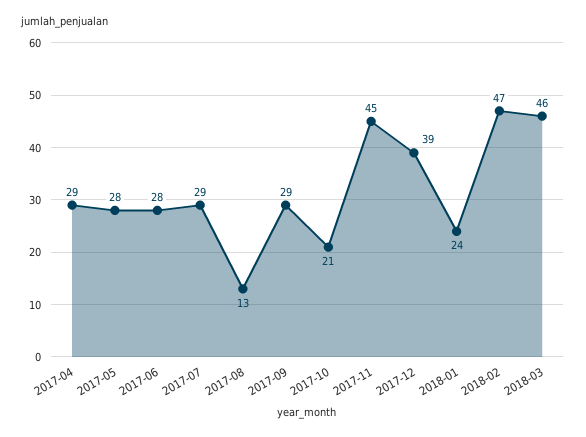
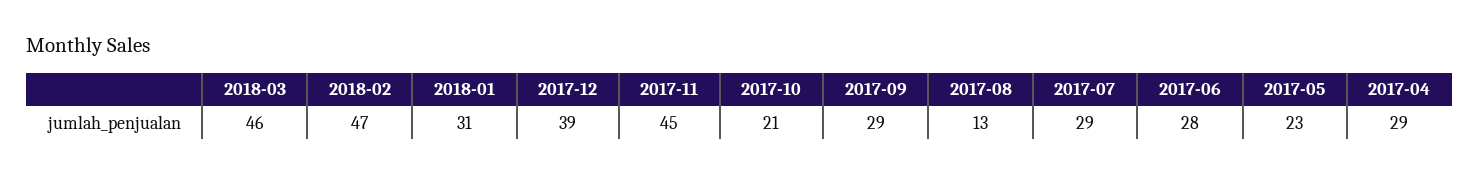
  {
    "2017-04": 29,
-   "2017-05": 28,
+   "2017-05": 23,
    "2017-06": 28,
    "2017-07": 29,
    "2017-08": 13,
    "2017-09": 29,
    "2017-10": 21,
    "2017-11": 45,
    "2017-12": 39,
-   "2018-01": 24,
+   "2018-01": 31,
    "2018-02": 47,
    "2018-03": 46
  }

